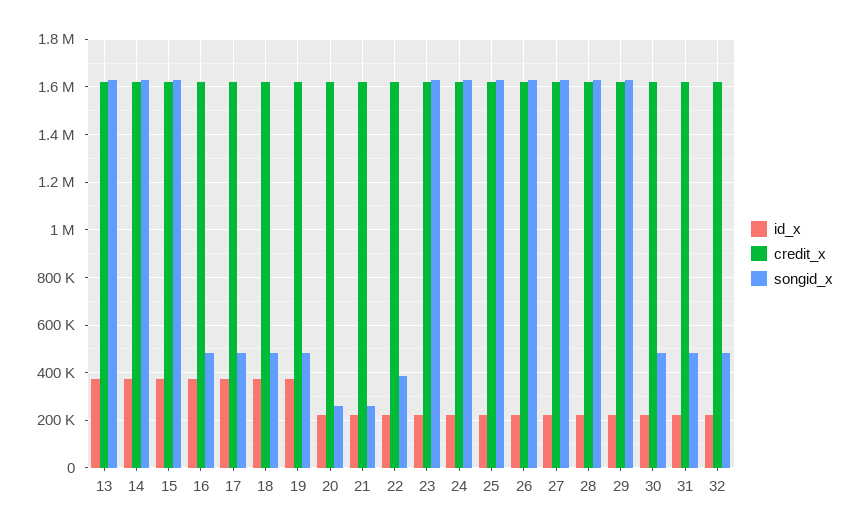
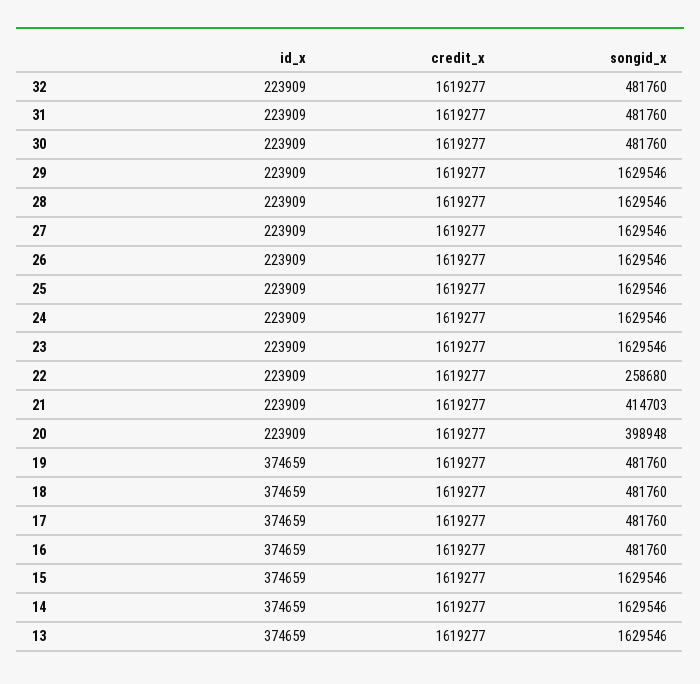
  {
    "id_x": {
      "13": 374659,
      "14": 374659,
      "15": 374659,
      "16": 374659,
      "17": 374659,
      "18": 374659,
      "19": 374659,
      "20": 223909,
      "21": 223909,
      "22": 223909,
      "23": 223909,
      "24": 223909,
      "25": 223909,
      "26": 223909,
      "27": 223909,
      "28": 223909,
      "29": 223909,
      "30": 223909,
      "31": 223909,
      "32": 223909
    },
    "credit_x": {
      "13": 1619277,
      "14": 1619277,
      "15": 1619277,
      "16": 1619277,
      "17": 1619277,
      "18": 1619277,
      "19": 1619277,
      "20": 1619277,
      "21": 1619277,
      "22": 1619277,
      "23": 1619277,
      "24": 1619277,
      "25": 1619277,
      "26": 1619277,
      "27": 1619277,
      "28": 1619277,
      "29": 1619277,
      "30": 1619277,
      "31": 1619277,
      "32": 1619277
    },
    "songid_x": {
      "13": 1629546,
      "14": 1629546,
      "15": 1629546,
      "16": 481760,
      "17": 481760,
      "18": 481760,
      "19": 481760,
-     "20": 250000,
+     "20": 398948,
-     "21": 250000,
+     "21": 414703,
-     "22": 400000,
+     "22": 258680,
      "23": 1629546,
      "24": 1629546,
      "25": 1629546,
      "26": 1629546,
      "27": 1629546,
      "28": 1629546,
      "29": 1629546,
      "30": 481760,
      "31": 481760,
      "32": 481760
    }
  }

